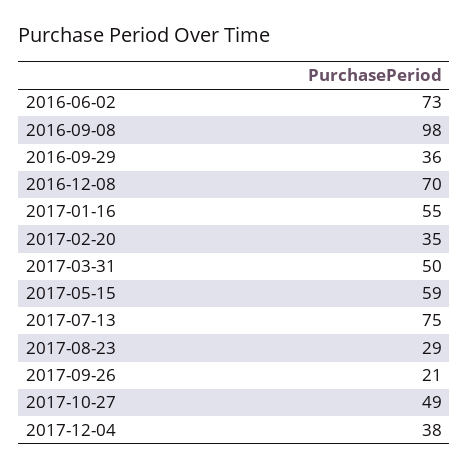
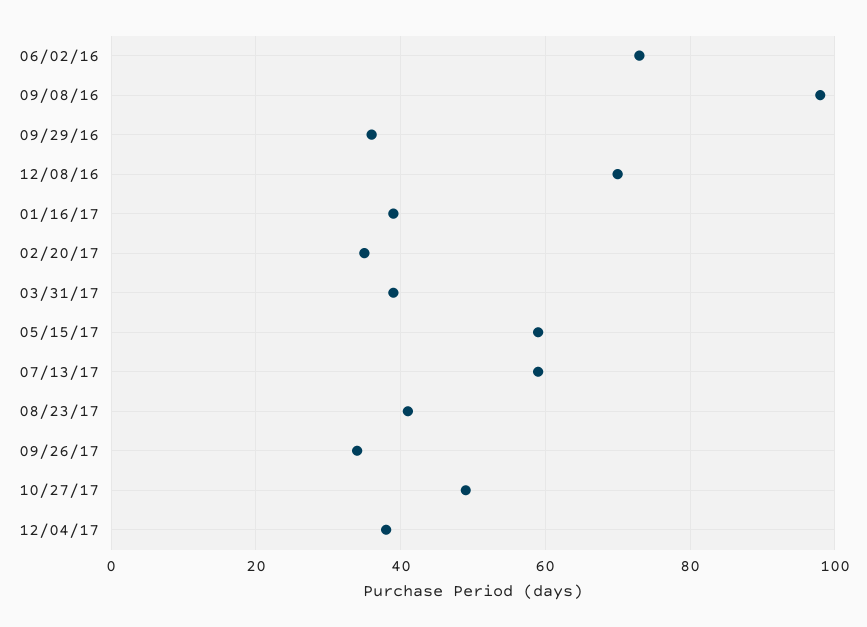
  {
    "2016-06-02": 73,
    "2016-09-08": 98,
    "2016-09-29": 36,
    "2016-12-08": 70,
-   "2017-01-16": 55,
+   "2017-01-16": 40,
    "2017-02-20": 35,
-   "2017-03-31": 50,
+   "2017-03-31": 40,
    "2017-05-15": 59,
-   "2017-07-13": 75,
+   "2017-07-13": 60,
-   "2017-08-23": 29,
+   "2017-08-23": 40,
-   "2017-09-26": 21,
+   "2017-09-26": 35,
    "2017-10-27": 49,
    "2017-12-04": 38
  }

